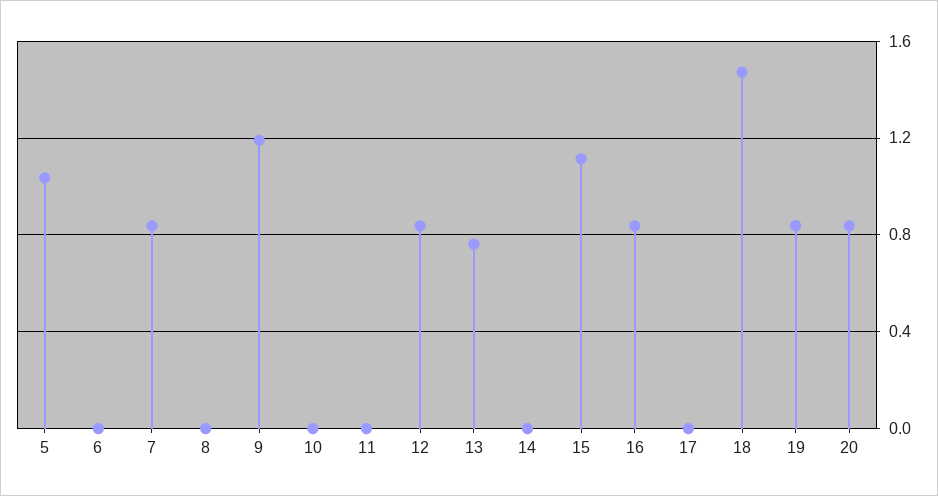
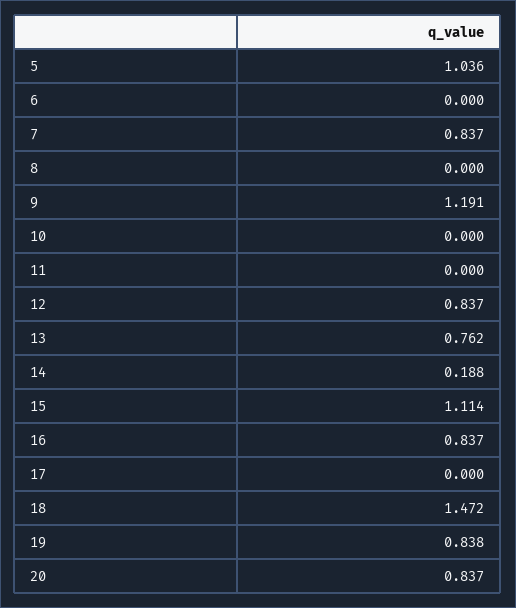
  {
    "5": 1.036,
    "6": 0,
    "7": 0.837,
    "8": 0,
    "9": 1.191,
    "10": 0,
    "11": 0,
    "12": 0.837,
    "13": 0.762,
-   "14": 0,
+   "14": 0.188,
    "15": 1.114,
    "16": 0.837,
    "17": 0,
    "18": 1.472,
    "19": 0.838,
    "20": 0.837
  }

